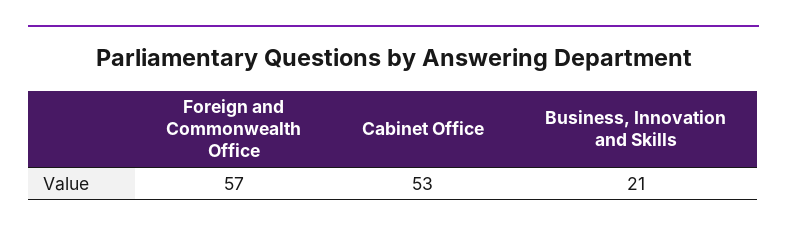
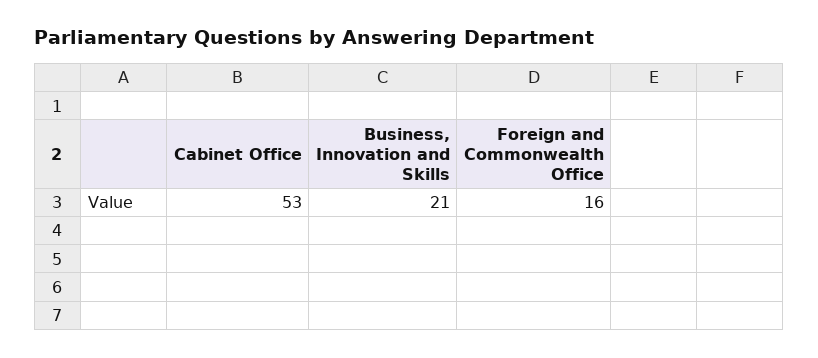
  {
-   "Foreign and Commonwealth Office": 57,
+   "Foreign and Commonwealth Office": 16,
    "Cabinet Office": 53,
    "Business, Innovation and Skills": 21
  }

